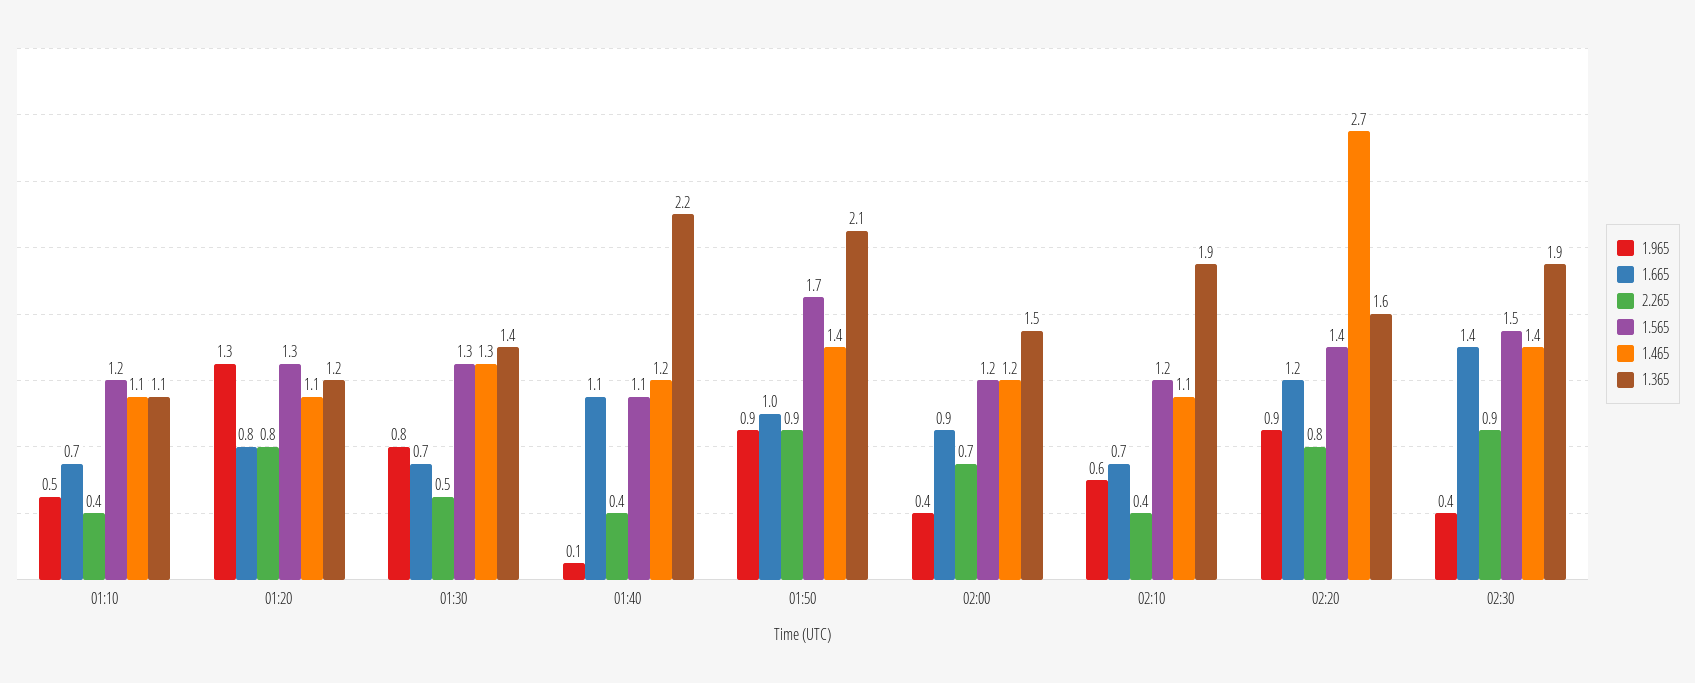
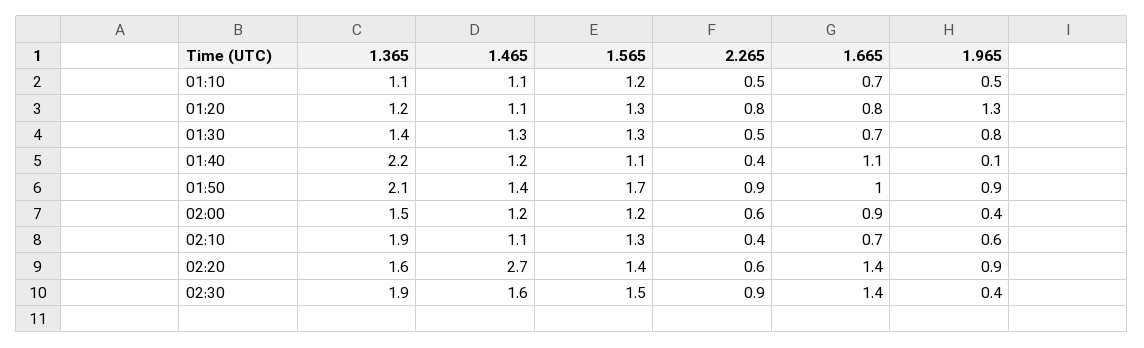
  {
    "1.965": {
      "01:10": 0.5,
      "01:20": 1.3,
      "01:30": 0.8,
      "01:40": 0.1,
      "01:50": 0.9,
      "02:00": 0.4,
      "02:10": 0.6,
      "02:20": 0.9,
      "02:30": 0.4
    },
    "1.665": {
      "01:10": 0.7,
      "01:20": 0.8,
      "01:30": 0.7,
      "01:40": 1.1,
      "01:50": 1,
      "02:00": 0.9,
      "02:10": 0.7,
-     "02:20": 1.2,
+     "02:20": 1.4,
      "02:30": 1.4
    },
    "2.265": {
-     "01:10": 0.4,
+     "01:10": 0.5,
      "01:20": 0.8,
      "01:30": 0.5,
      "01:40": 0.4,
      "01:50": 0.9,
-     "02:00": 0.7,
+     "02:00": 0.6,
      "02:10": 0.4,
-     "02:20": 0.8,
+     "02:20": 0.6,
      "02:30": 0.9
    },
    "1.565": {
      "01:10": 1.2,
      "01:20": 1.3,
      "01:30": 1.3,
      "01:40": 1.1,
      "01:50": 1.7,
      "02:00": 1.2,
-     "02:10": 1.2,
+     "02:10": 1.3,
      "02:20": 1.4,
      "02:30": 1.5
    },
    "1.465": {
      "01:10": 1.1,
      "01:20": 1.1,
      "01:30": 1.3,
      "01:40": 1.2,
      "01:50": 1.4,
      "02:00": 1.2,
      "02:10": 1.1,
      "02:20": 2.7,
-     "02:30": 1.4
+     "02:30": 1.6
    },
    "1.365": {
      "01:10": 1.1,
      "01:20": 1.2,
      "01:30": 1.4,
      "01:40": 2.2,
      "01:50": 2.1,
      "02:00": 1.5,
      "02:10": 1.9,
      "02:20": 1.6,
      "02:30": 1.9
    }
  }

